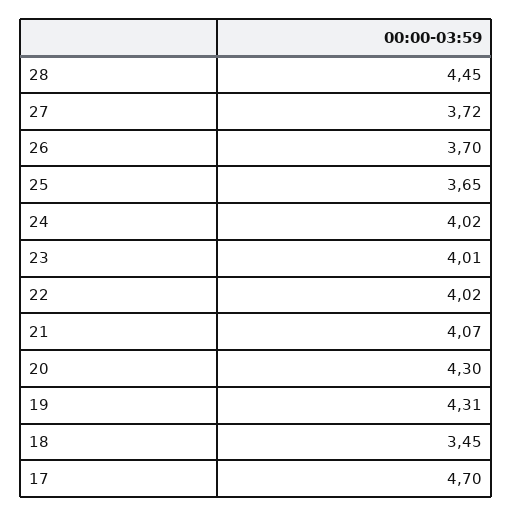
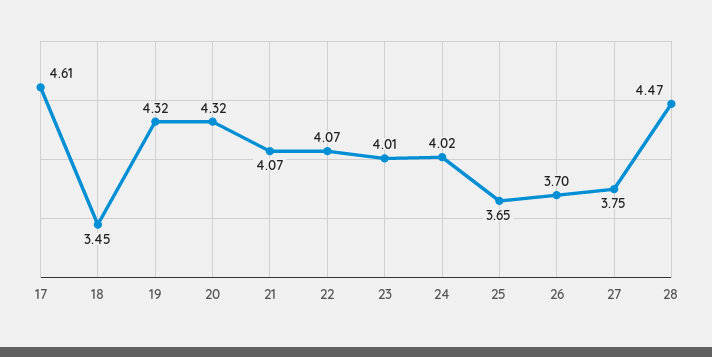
  {
-   "28": 4.45,
+   "28": 4.47,
-   "27": 3.72,
+   "27": 3.75,
    "26": 3.7,
    "25": 3.65,
    "24": 4.02,
    "23": 4.01,
-   "22": 4.02,
+   "22": 4.07,
    "21": 4.07,
-   "20": 4.3,
+   "20": 4.32,
-   "19": 4.31,
+   "19": 4.32,
    "18": 3.45,
-   "17": 4.7
+   "17": 4.61
  }

